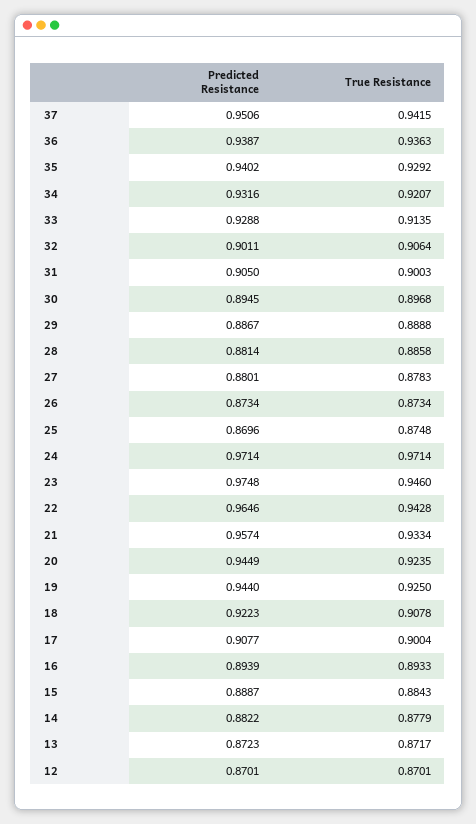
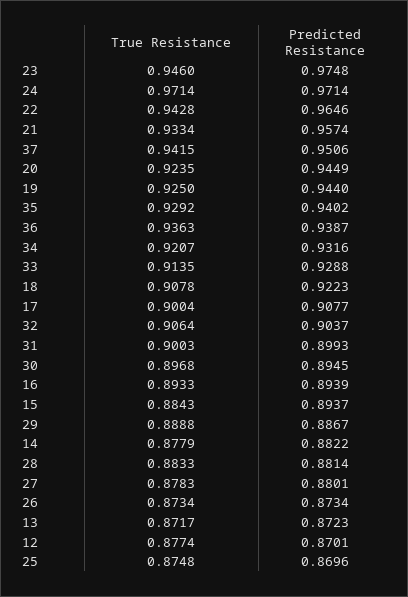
  {
    "Predicted Resistance": {
      "37": 0.9506,
      "36": 0.9387,
      "35": 0.9402,
      "34": 0.9316,
      "33": 0.9288,
-     "32": 0.9011,
+     "32": 0.9037,
-     "31": 0.905,
+     "31": 0.8993,
      "30": 0.8945,
      "29": 0.8867,
      "28": 0.8814,
      "27": 0.8801,
      "26": 0.8734,
      "25": 0.8696,
      "24": 0.9714,
      "23": 0.9748,
      "22": 0.9646,
      "21": 0.9574,
      "20": 0.9449,
      "19": 0.944,
      "18": 0.9223,
      "17": 0.9077,
      "16": 0.8939,
-     "15": 0.8887,
+     "15": 0.8937,
      "14": 0.8822,
      "13": 0.8723,
      "12": 0.8701
    },
    "True Resistance": {
      "37": 0.9415,
      "36": 0.9363,
      "35": 0.9292,
      "34": 0.9207,
      "33": 0.9135,
      "32": 0.9064,
      "31": 0.9003,
      "30": 0.8968,
      "29": 0.8888,
-     "28": 0.8858,
+     "28": 0.8833,
      "27": 0.8783,
      "26": 0.8734,
      "25": 0.8748,
      "24": 0.9714,
      "23": 0.946,
      "22": 0.9428,
      "21": 0.9334,
      "20": 0.9235,
      "19": 0.925,
      "18": 0.9078,
      "17": 0.9004,
      "16": 0.8933,
      "15": 0.8843,
      "14": 0.8779,
      "13": 0.8717,
-     "12": 0.8701
+     "12": 0.8774
    }
  }

